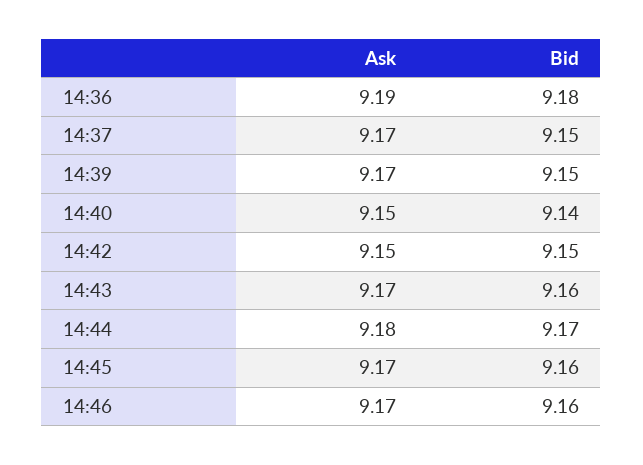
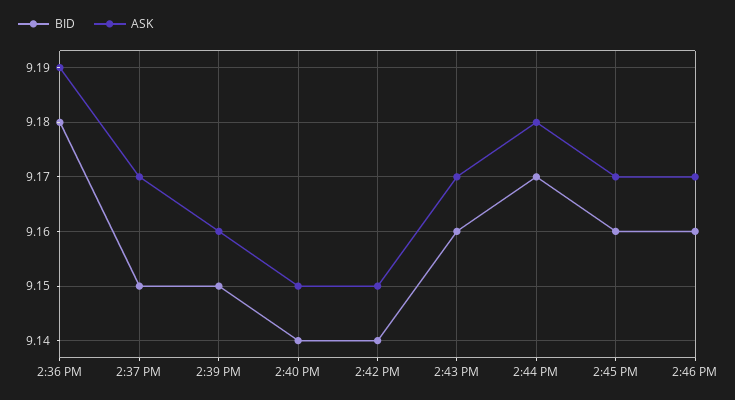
  {
    "Ask": {
      "14:36": 9.19,
      "14:37": 9.17,
-     "14:39": 9.17,
+     "14:39": 9.16,
      "14:40": 9.15,
      "14:42": 9.15,
      "14:43": 9.17,
      "14:44": 9.18,
      "14:45": 9.17,
      "14:46": 9.17
    },
    "Bid": {
      "14:36": 9.18,
      "14:37": 9.15,
      "14:39": 9.15,
      "14:40": 9.14,
-     "14:42": 9.15,
+     "14:42": 9.14,
      "14:43": 9.16,
      "14:44": 9.17,
      "14:45": 9.16,
      "14:46": 9.16
    }
  }

